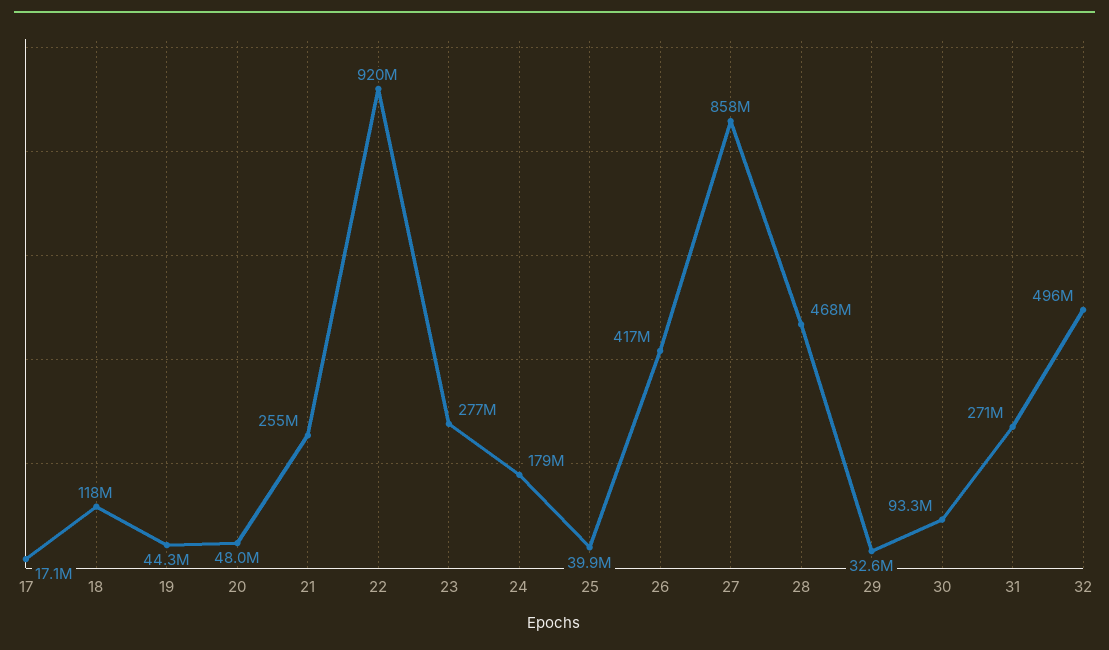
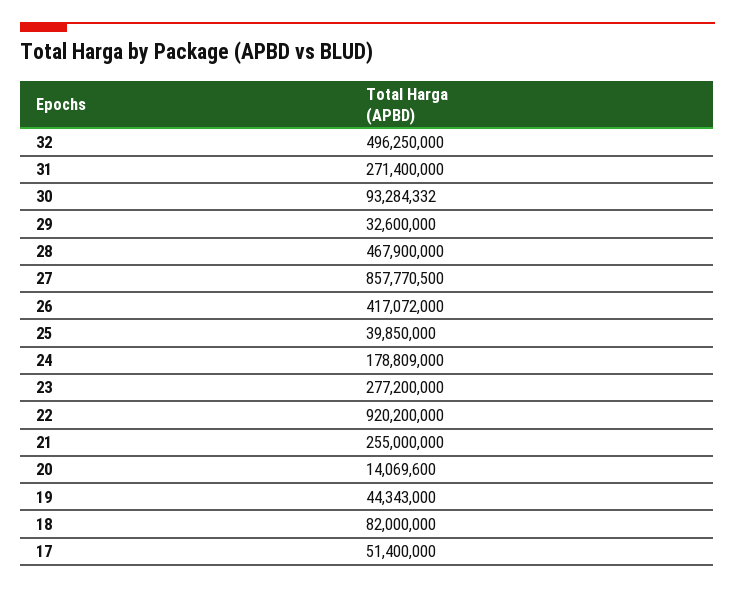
  {
-   "17": 17100000,
+   "17": 51400000,
-   "18": 118000000,
+   "18": 82000000,
    "19": 44343000,
-   "20": 48000000,
+   "20": 14069600,
    "21": 255000000,
    "22": 920200000,
    "23": 277200000,
    "24": 178809000,
    "25": 39850000,
    "26": 417072000,
    "27": 857770500,
    "28": 467900000,
    "29": 32600000,
    "30": 93284332,
    "31": 271400000,
    "32": 496250000
  }

